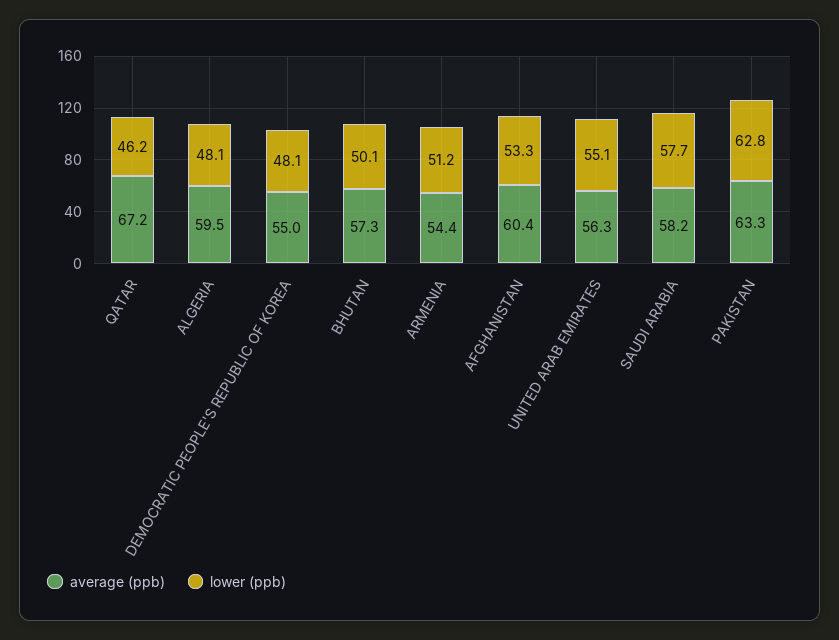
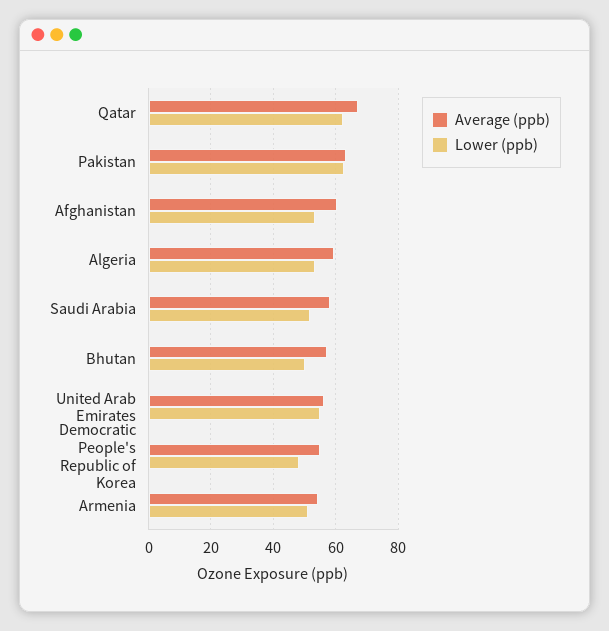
  {
    "average (ppb)": {
      "QATAR": 67.2,
      "ALGERIA": 59.5,
      "DEMOCRATIC PEOPLE'S REPUBLIC OF KOREA": 55,
      "BHUTAN": 57.3,
      "ARMENIA": 54.4,
      "AFGHANISTAN": 60.4,
      "UNITED ARAB EMIRATES": 56.3,
      "SAUDI ARABIA": 58.2,
      "PAKISTAN": 63.3
    },
    "lower (ppb)": {
-     "QATAR": 46.2,
+     "QATAR": 62,
-     "ALGERIA": 48.1,
+     "ALGERIA": 54,
      "DEMOCRATIC PEOPLE'S REPUBLIC OF KOREA": 48.1,
      "BHUTAN": 50.1,
      "ARMENIA": 51.2,
      "AFGHANISTAN": 53.3,
      "UNITED ARAB EMIRATES": 55.1,
-     "SAUDI ARABIA": 57.7,
+     "SAUDI ARABIA": 52,
      "PAKISTAN": 62.8
    }
  }

